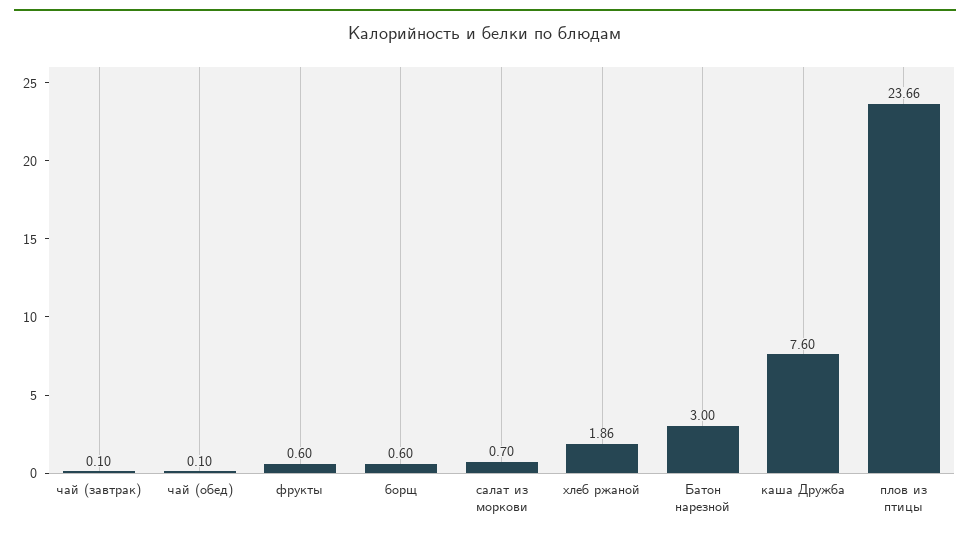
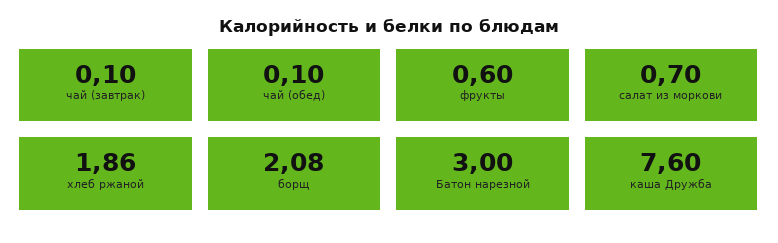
  {
    "чай (завтрак)": 0.1,
    "чай (обед)": 0.1,
    "фрукты": 0.6,
-   "борщ": 0.6,
+   "борщ": 2.08,
    "салат из моркови": 0.7,
    "хлеб ржаной": 1.86,
    "Батон нарезной": 3,
-   "каша Дружба": 7.6,
+   "каша Дружба": 7.6
-   "плов из птицы": 23.66
  }

